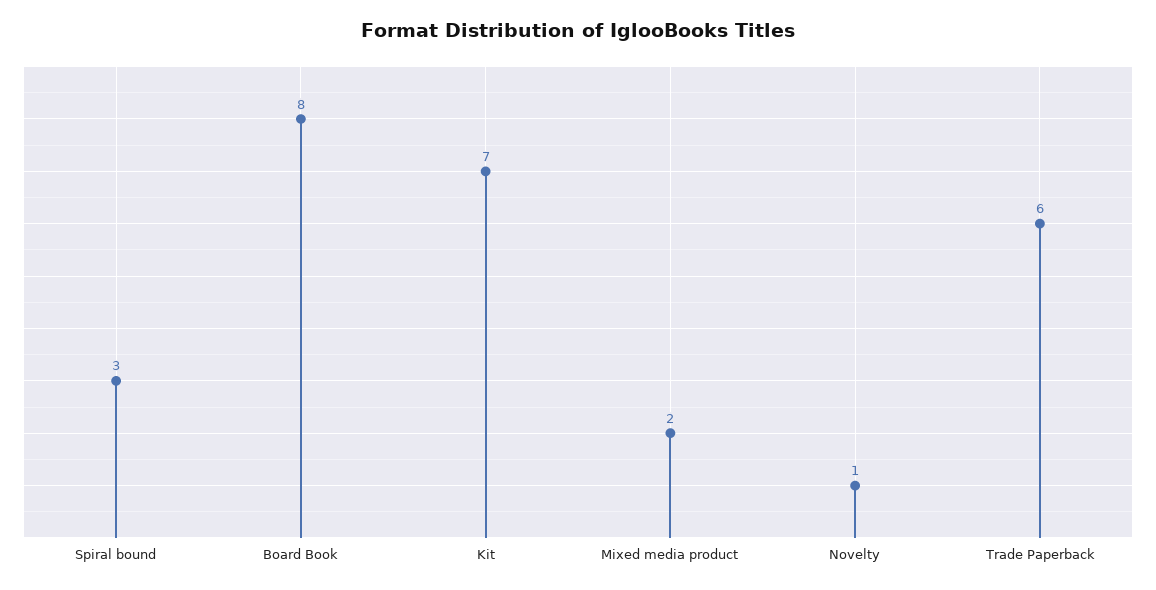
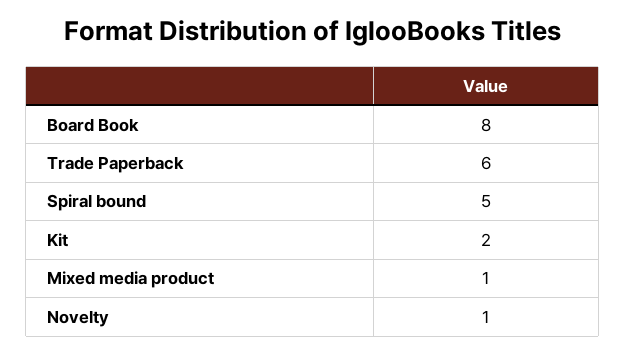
  {
-   "Spiral bound": 3,
+   "Spiral bound": 5,
    "Board Book": 8,
-   "Kit": 7,
+   "Kit": 2,
-   "Mixed media product": 2,
+   "Mixed media product": 1,
    "Novelty": 1,
    "Trade Paperback": 6
  }

